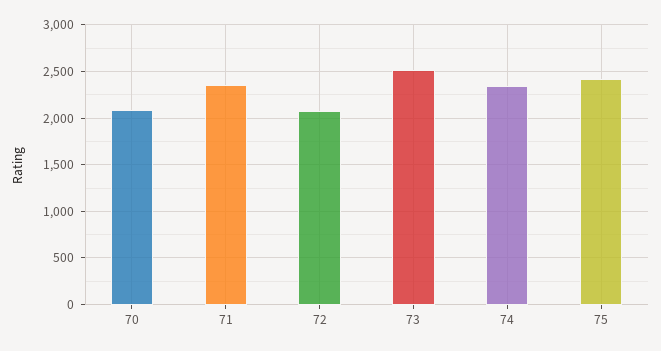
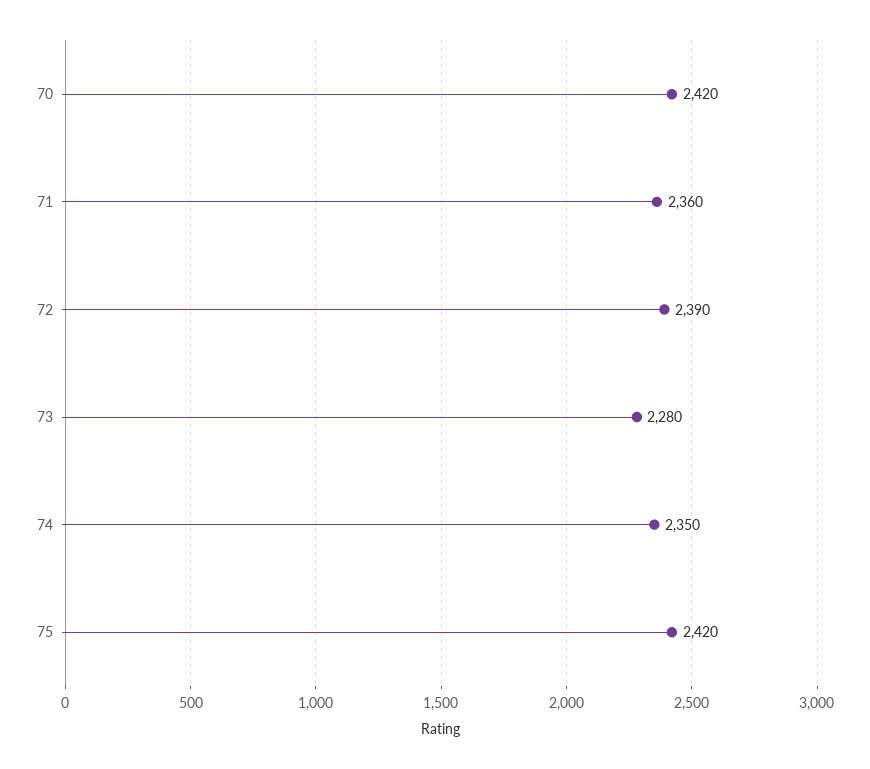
  {
-   "70": 2100,
+   "70": 2420,
    "71": 2360,
-   "72": 2100,
+   "72": 2390,
-   "73": 2500,
+   "73": 2280,
    "74": 2350,
    "75": 2420
  }

